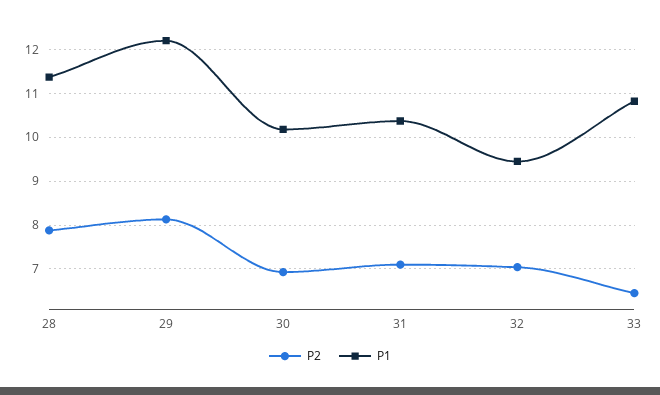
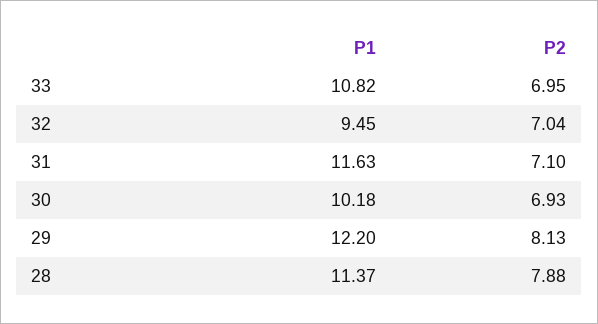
  {
    "P2": {
      "28": 7.88,
      "29": 8.13,
      "30": 6.93,
      "31": 7.1,
      "32": 7.04,
-     "33": 6.4
+     "33": 6.95
    },
    "P1": {
      "28": 11.37,
      "29": 12.2,
      "30": 10.18,
-     "31": 10.4,
+     "31": 11.63,
      "32": 9.45,
      "33": 10.82
    }
  }

